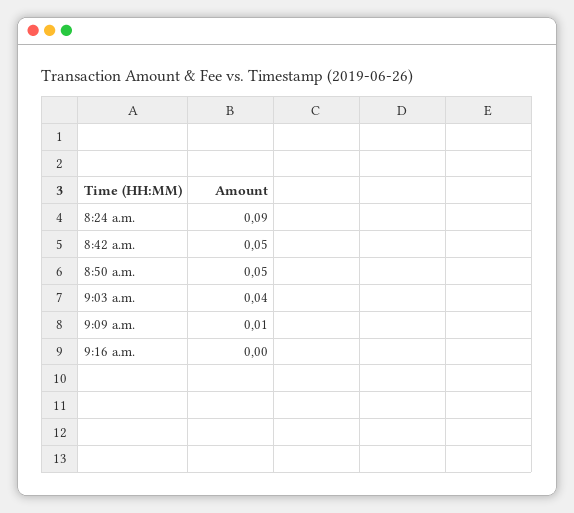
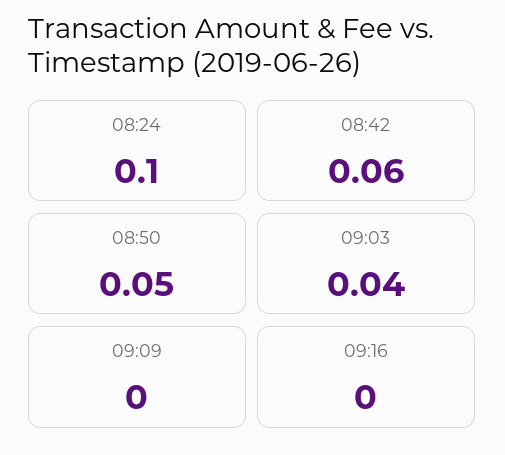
  {
-   "8:24 a.m.": 0.09,
+   "8:24 a.m.": 0.1,
-   "8:42 a.m.": 0.05,
+   "8:42 a.m.": 0.06,
    "8:50 a.m.": 0.05,
    "9:03 a.m.": 0.04,
-   "9:09 a.m.": 0.01,
+   "9:09 a.m.": 0,
    "9:16 a.m.": 0
  }

